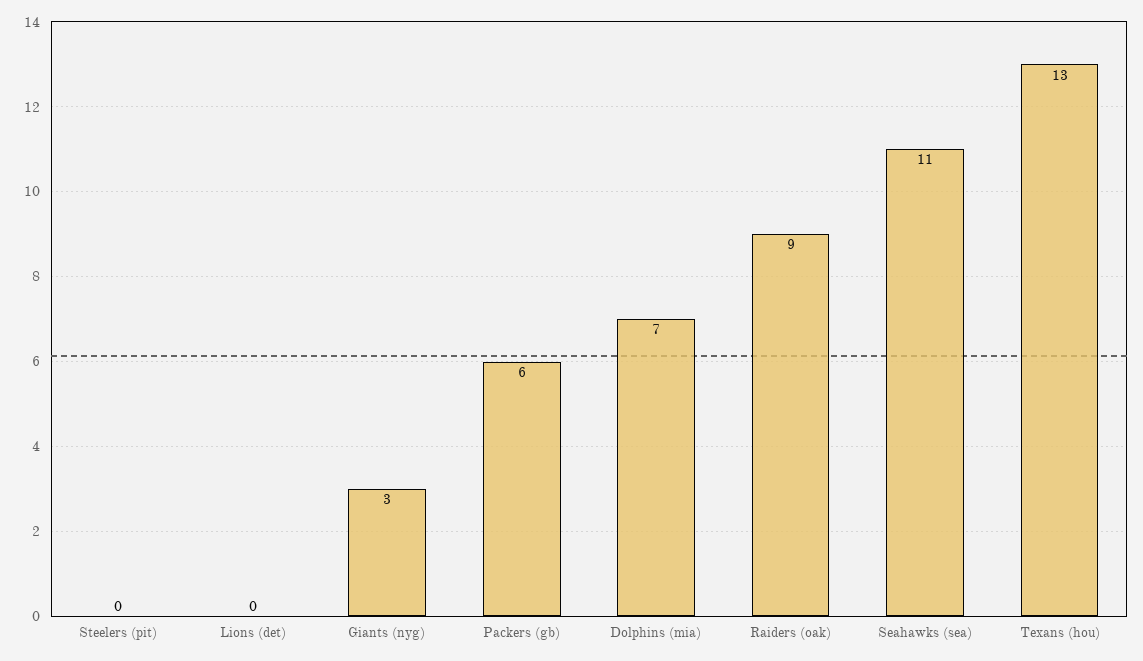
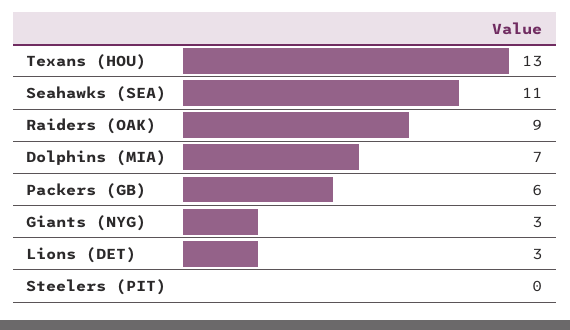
  {
    "Steelers (pit)": 0,
-   "Lions (det)": 0,
+   "Lions (det)": 3,
    "Giants (nyg)": 3,
    "Packers (gb)": 6,
    "Dolphins (mia)": 7,
    "Raiders (oak)": 9,
    "Seahawks (sea)": 11,
    "Texans (hou)": 13
  }

